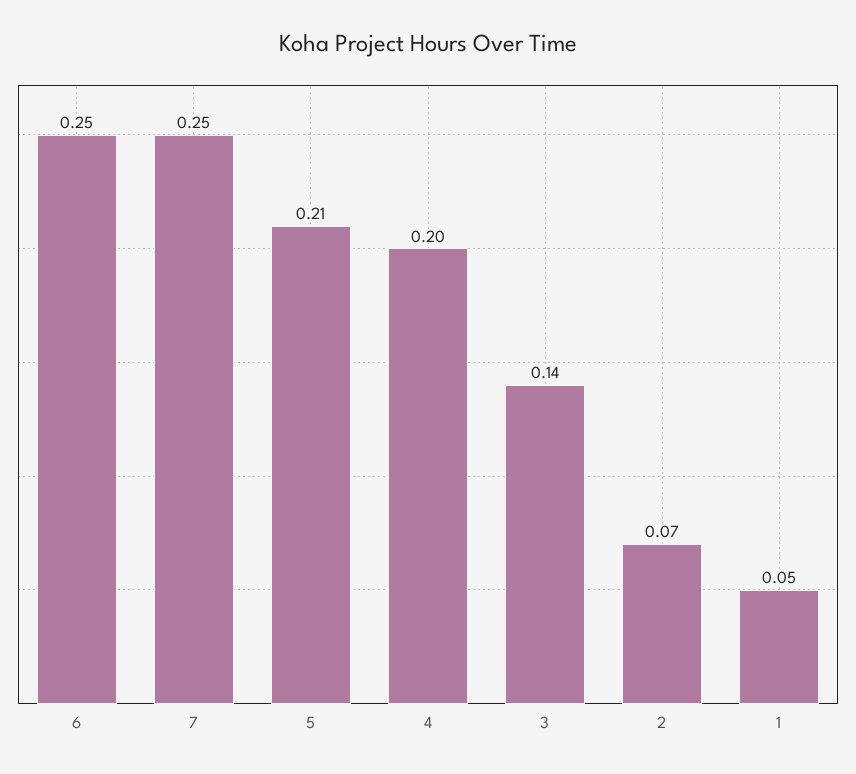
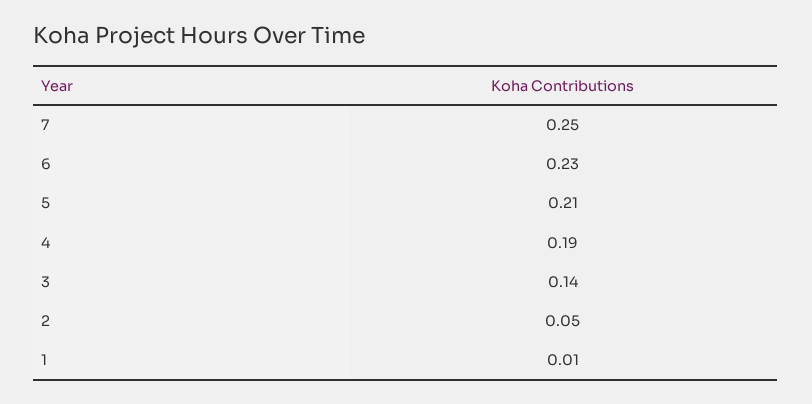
  {
-   "6": 0.25,
+   "6": 0.23,
    "7": 0.25,
    "5": 0.21,
-   "4": 0.2,
+   "4": 0.19,
    "3": 0.14,
-   "2": 0.07,
+   "2": 0.05,
-   "1": 0.05
+   "1": 0.01
  }

